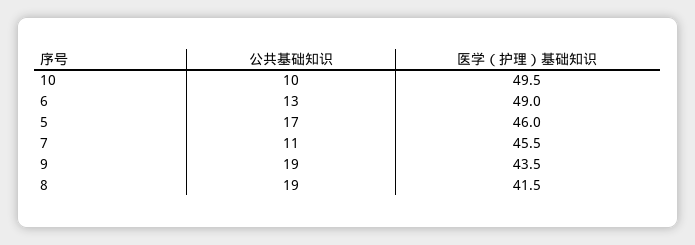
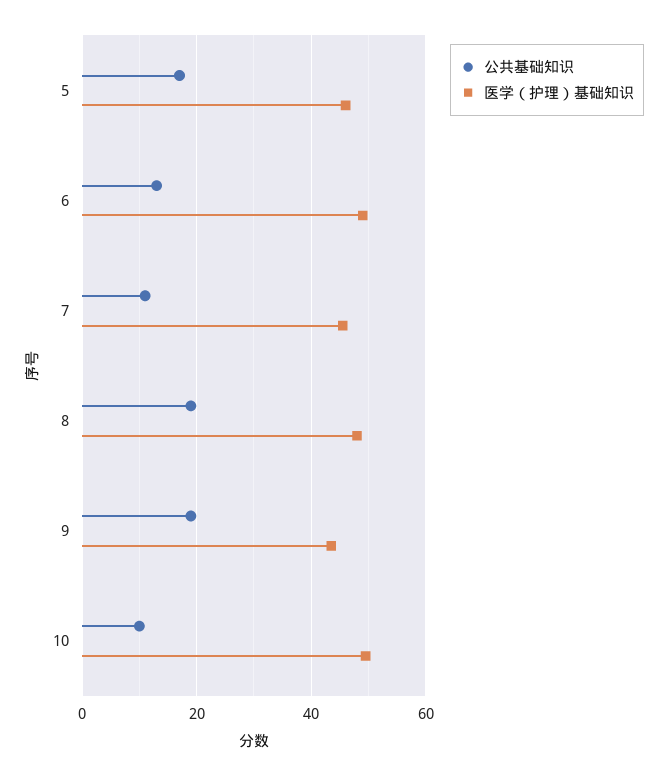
  {
    "公共基础知识": {
      "10": 10,
      "6": 13,
      "5": 17,
      "7": 11,
      "9": 19,
      "8": 19
    },
    "医学（护理）基础知识": {
      "10": 49.5,
      "6": 49,
      "5": 46,
      "7": 45.5,
      "9": 43.5,
-     "8": 41.5
+     "8": 48
    }
  }

